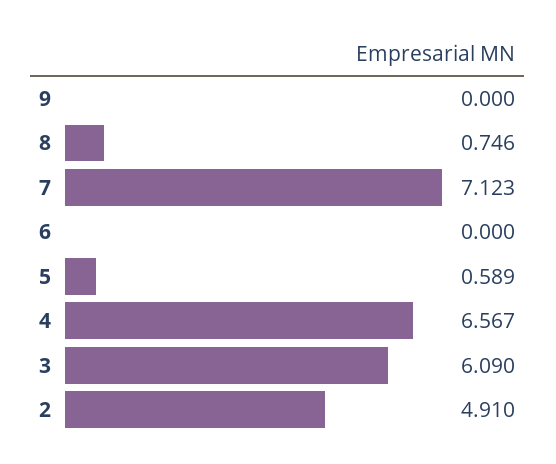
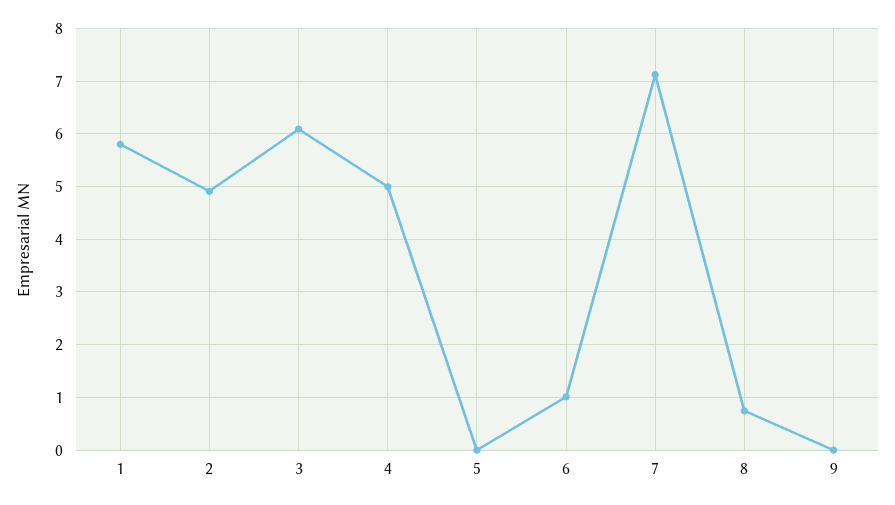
  {
    "9": 0,
    "8": 0.746,
    "7": 7.123,
-   "6": 0,
+   "6": 1,
-   "5": 0.589,
+   "5": 0,
-   "4": 6.567,
+   "4": 5,
    "3": 6.09,
-   "2": 4.91
+   "2": 4.91,
+   "1": 5.8
  }

